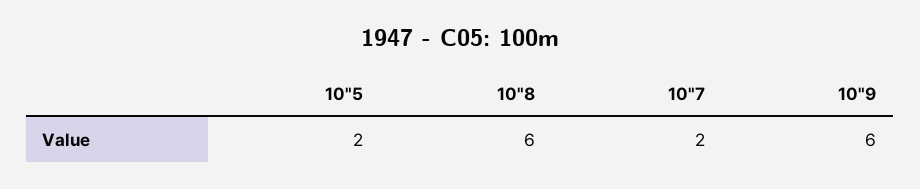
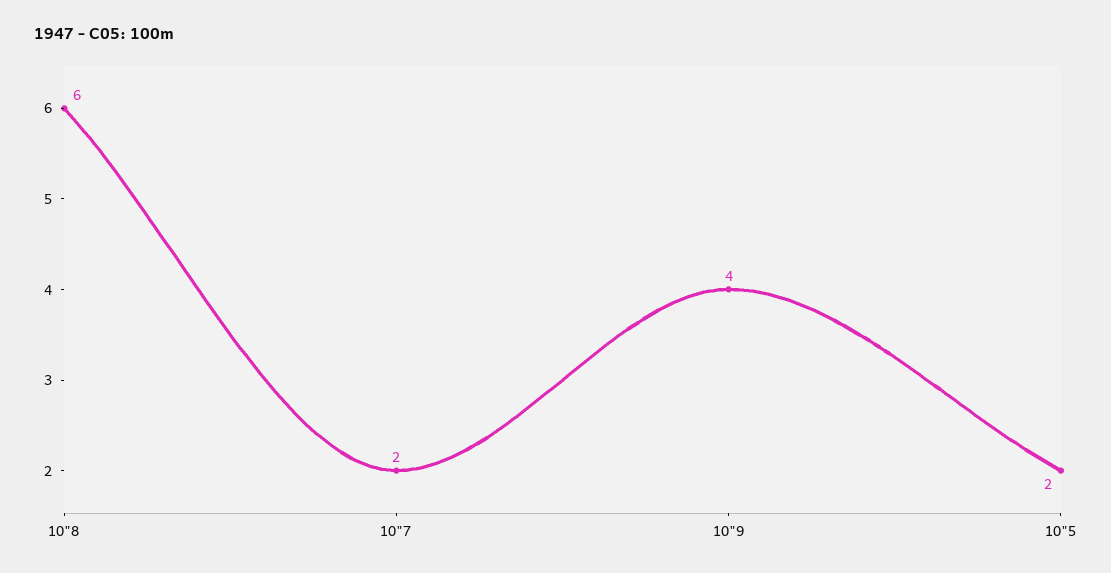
  {
    "10\"5": 2,
    "10\"8": 6,
    "10\"7": 2,
-   "10\"9": 6
+   "10\"9": 4
  }

